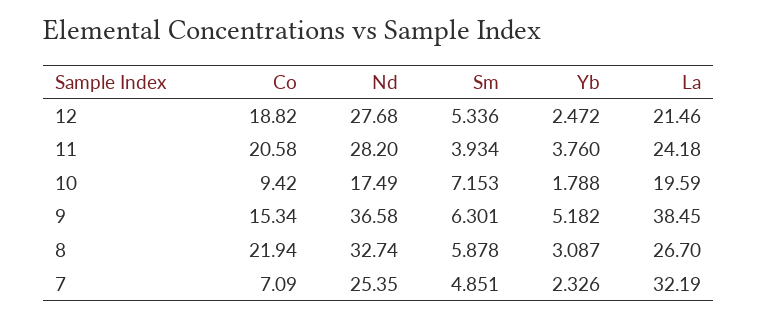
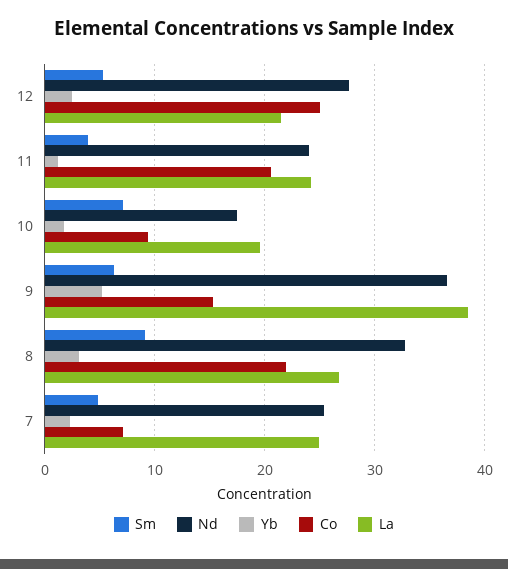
  {
    "Co": {
-     "12": 18.82,
+     "12": 25,
      "11": 20.58,
      "10": 9.42,
      "9": 15.34,
      "8": 21.94,
      "7": 7.09
    },
    "Nd": {
      "12": 27.68,
-     "11": 28.2,
+     "11": 24,
      "10": 17.49,
      "9": 36.58,
      "8": 32.74,
      "7": 25.35
    },
    "Sm": {
      "12": 5.336,
      "11": 3.934,
      "10": 7.153,
      "9": 6.301,
-     "8": 5.878,
+     "8": 9,
      "7": 4.851
    },
    "Yb": {
      "12": 2.472,
-     "11": 3.76,
+     "11": 1,
      "10": 1.788,
      "9": 5.182,
      "8": 3.087,
      "7": 2.326
    },
    "La": {
      "12": 21.46,
      "11": 24.18,
      "10": 19.59,
      "9": 38.45,
      "8": 26.7,
-     "7": 32.19
+     "7": 25
    }
  }

